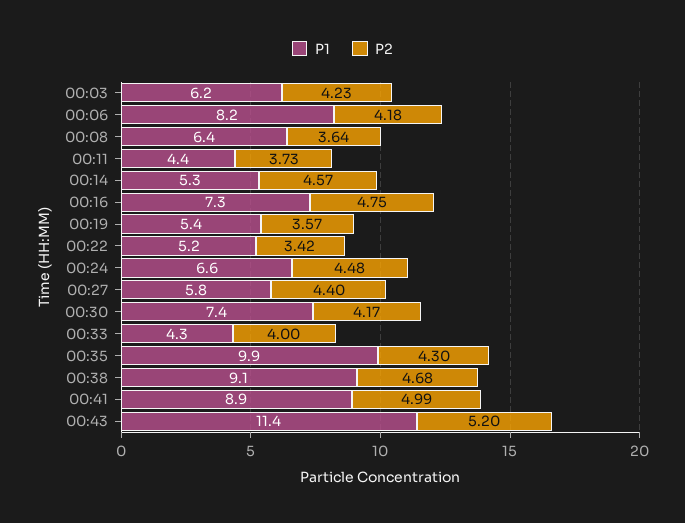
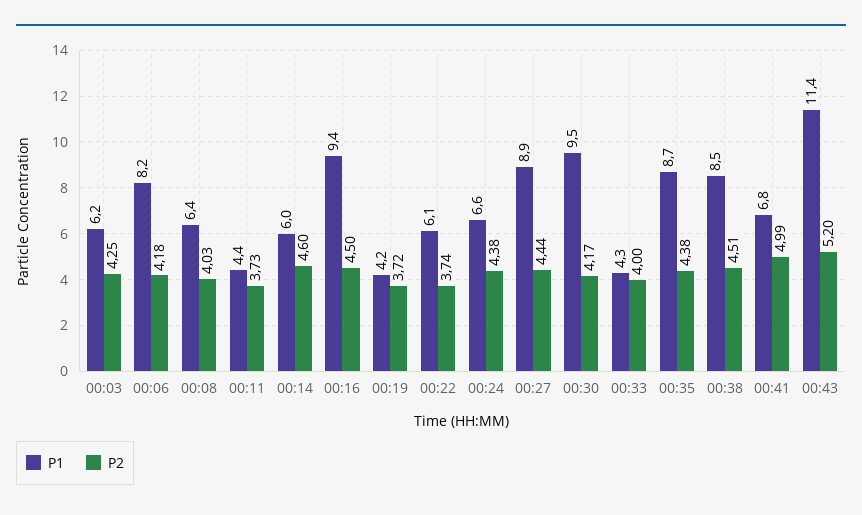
  {
    "P1": {
      "00:03": 6.2,
      "00:06": 8.2,
      "00:08": 6.4,
      "00:11": 4.4,
-     "00:14": 5.3,
+     "00:14": 6,
-     "00:16": 7.3,
+     "00:16": 9.4,
-     "00:19": 5.4,
+     "00:19": 4.2,
-     "00:22": 5.2,
+     "00:22": 6.1,
      "00:24": 6.6,
-     "00:27": 5.8,
+     "00:27": 8.9,
-     "00:30": 7.4,
+     "00:30": 9.5,
      "00:33": 4.3,
-     "00:35": 9.9,
+     "00:35": 8.7,
-     "00:38": 9.1,
+     "00:38": 8.5,
-     "00:41": 8.9,
+     "00:41": 6.8,
      "00:43": 11.4
    },
    "P2": {
-     "00:03": 4.23,
+     "00:03": 4.25,
      "00:06": 4.18,
-     "00:08": 3.64,
+     "00:08": 4.03,
      "00:11": 3.73,
-     "00:14": 4.57,
+     "00:14": 4.6,
-     "00:16": 4.75,
+     "00:16": 4.5,
-     "00:19": 3.57,
+     "00:19": 3.72,
-     "00:22": 3.42,
+     "00:22": 3.74,
-     "00:24": 4.48,
+     "00:24": 4.38,
-     "00:27": 4.4,
+     "00:27": 4.44,
      "00:30": 4.17,
      "00:33": 4,
-     "00:35": 4.3,
+     "00:35": 4.38,
-     "00:38": 4.68,
+     "00:38": 4.51,
      "00:41": 4.99,
      "00:43": 5.2
    }
  }

